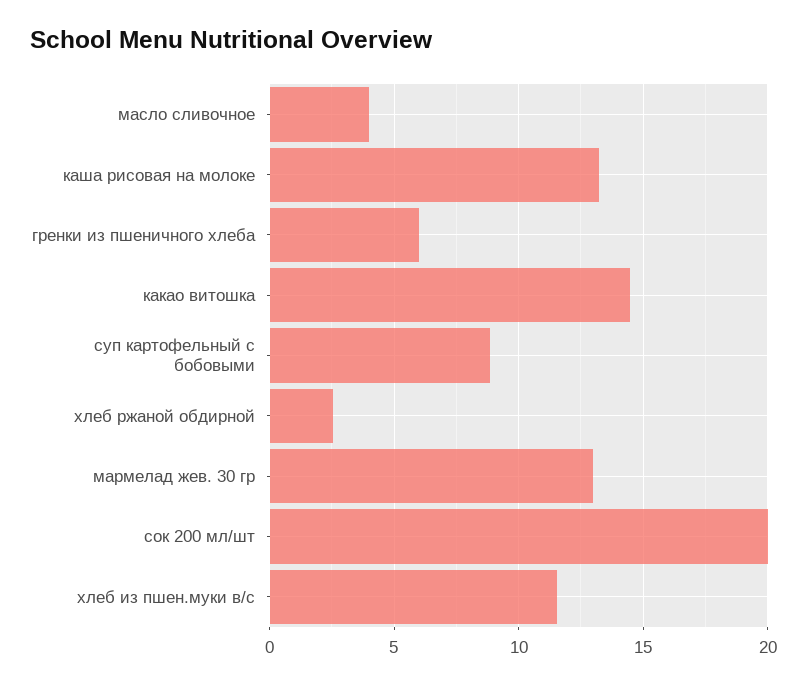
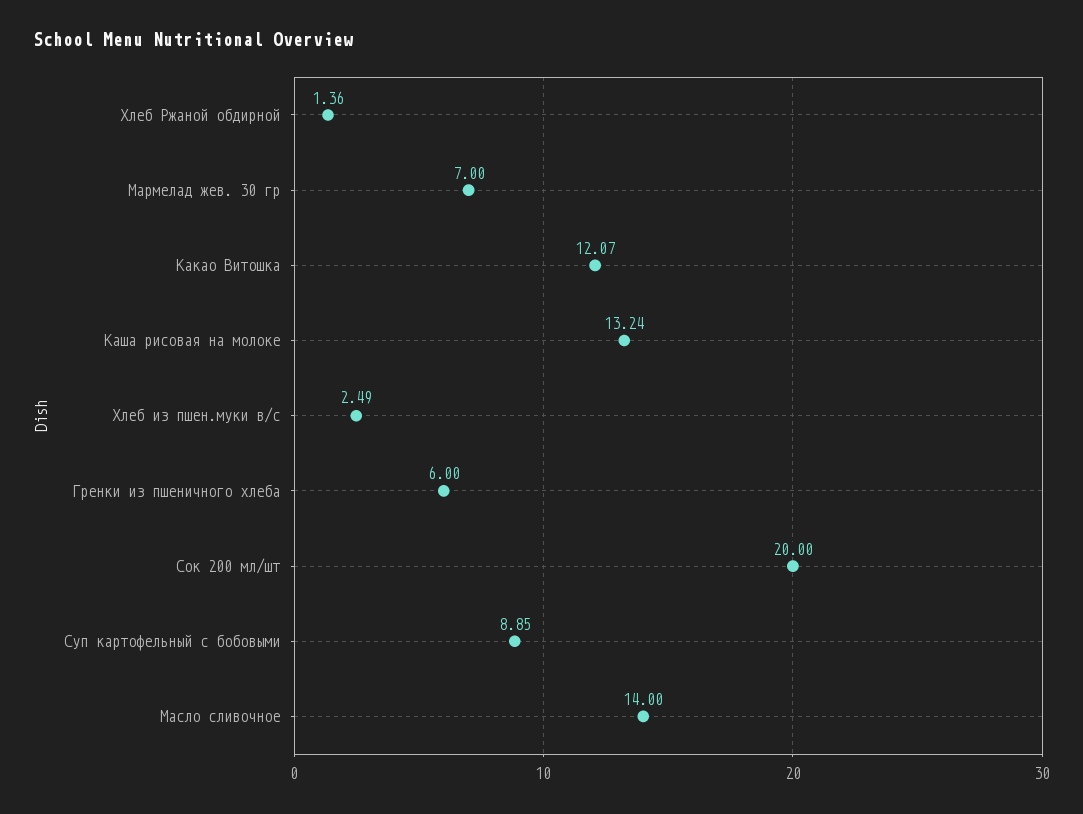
  {
-   "масло сливочное": 4,
+   "масло сливочное": 14,
    "каша рисовая на молоке": 13.24,
    "гренки из пшеничного хлеба": 6,
-   "какао витошка": 14.5,
+   "какао витошка": 12.07,
    "суп картофельный с бобовыми": 8.85,
-   "хлеб ржаной обдирной": 2.5,
+   "хлеб ржаной обдирной": 1.36,
-   "мармелад жев. 30 гр": 13,
+   "мармелад жев. 30 гр": 7,
    "сок 200 мл/шт": 20,
-   "хлеб из пшен.муки в/с": 11.5
+   "хлеб из пшен.муки в/с": 2.49
  }

